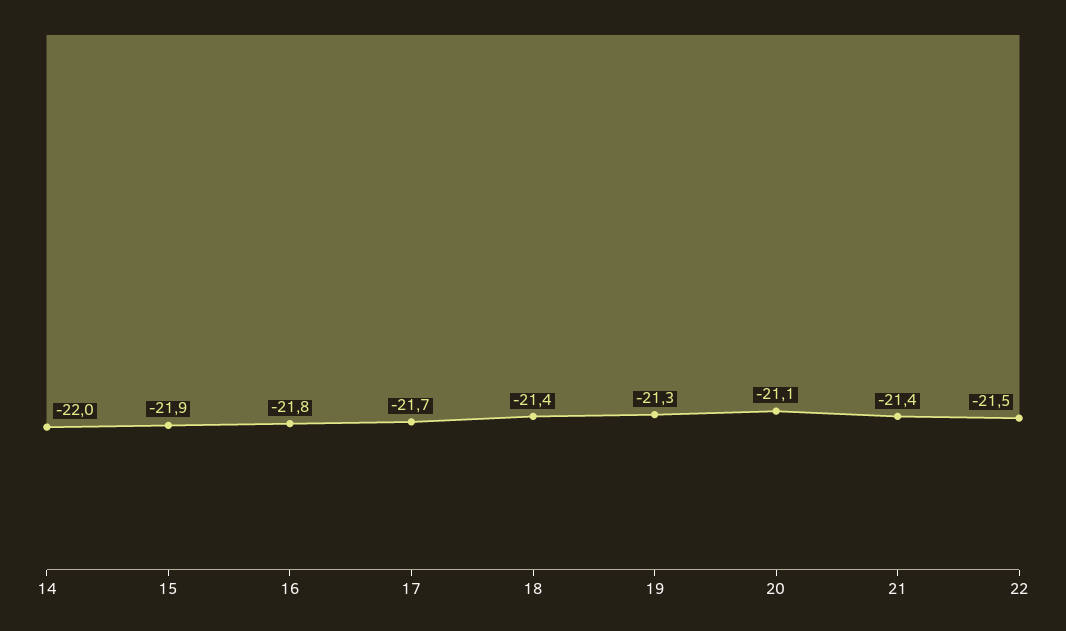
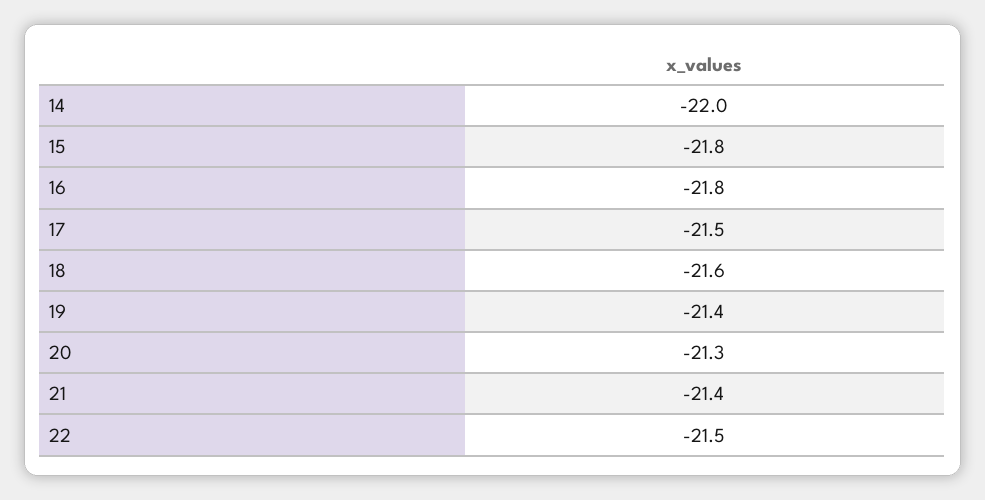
  {
    "14": -22,
-   "15": -21.9,
+   "15": -21.8,
    "16": -21.8,
-   "17": -21.7,
+   "17": -21.5,
-   "18": -21.4,
+   "18": -21.6,
-   "19": -21.3,
+   "19": -21.4,
-   "20": -21.1,
+   "20": -21.3,
    "21": -21.4,
    "22": -21.5
  }

